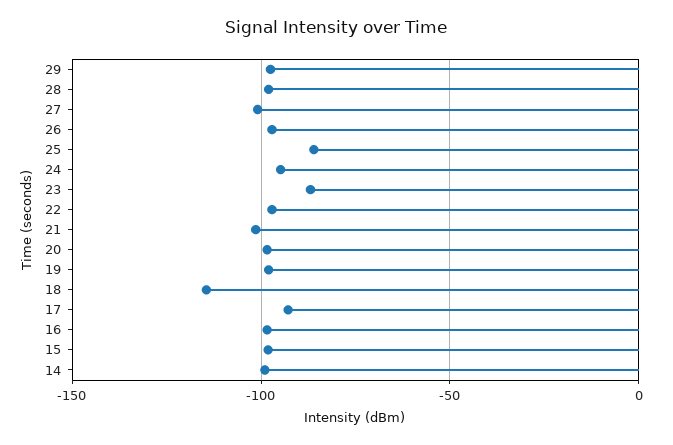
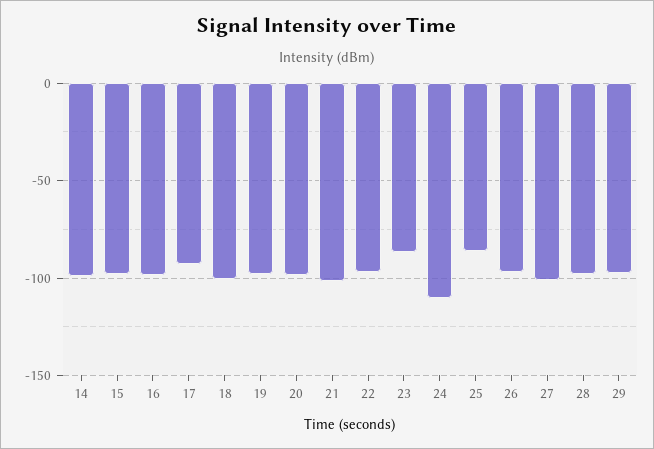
  {
    "29": -100,
    "28": -100,
    "27": -100,
    "26": -95,
    "25": -85,
-   "24": -95,
+   "24": -110,
    "23": -85,
    "22": -95,
    "21": -100,
    "20": -100,
    "19": -100,
-   "18": -115,
+   "18": -100,
    "17": -95,
    "16": -100,
    "15": -100,
    "14": -100
  }

